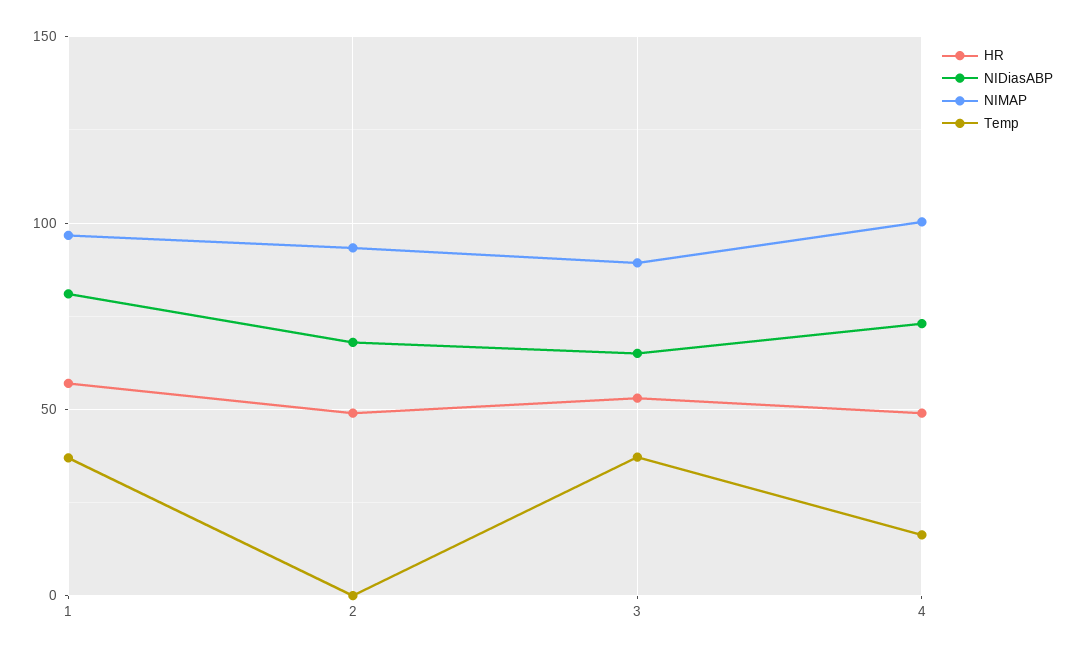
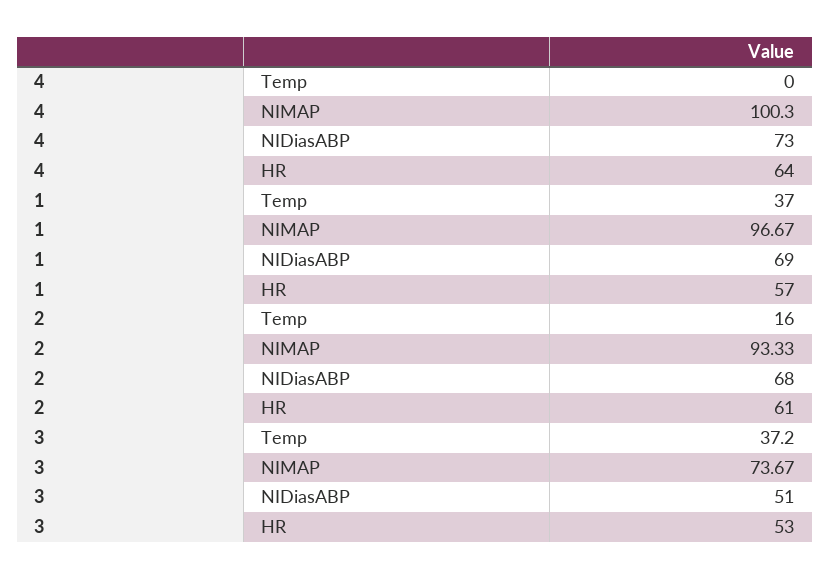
  {
    "HR": {
      "1": 57,
-     "2": 50,
+     "2": 61,
      "3": 53,
-     "4": 50
+     "4": 64
    },
    "NIDiasABP": {
-     "1": 80,
+     "1": 69,
      "2": 68,
-     "3": 65,
+     "3": 51,
      "4": 73
    },
    "NIMAP": {
      "1": 96.67,
      "2": 93.33,
-     "3": 90,
+     "3": 73.67,
      "4": 100.3
    },
    "Temp": {
      "1": 37,
-     "2": 0,
+     "2": 16,
      "3": 37.2,
-     "4": 15
+     "4": 0
    }
  }

